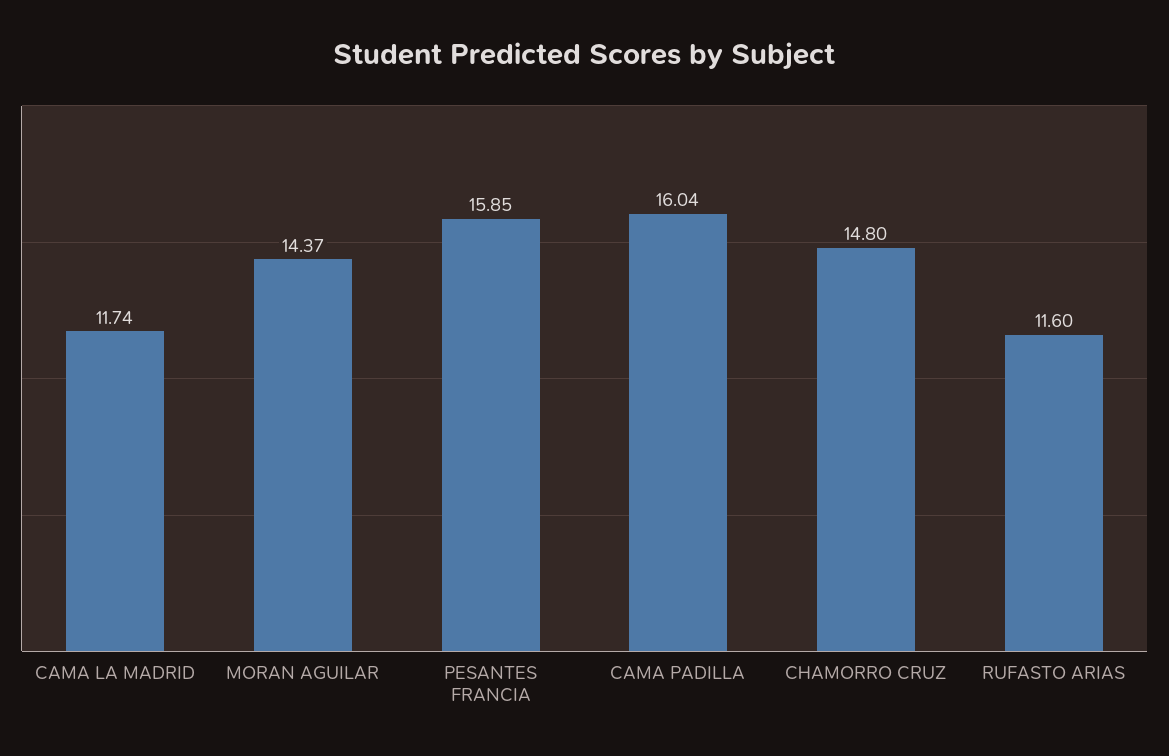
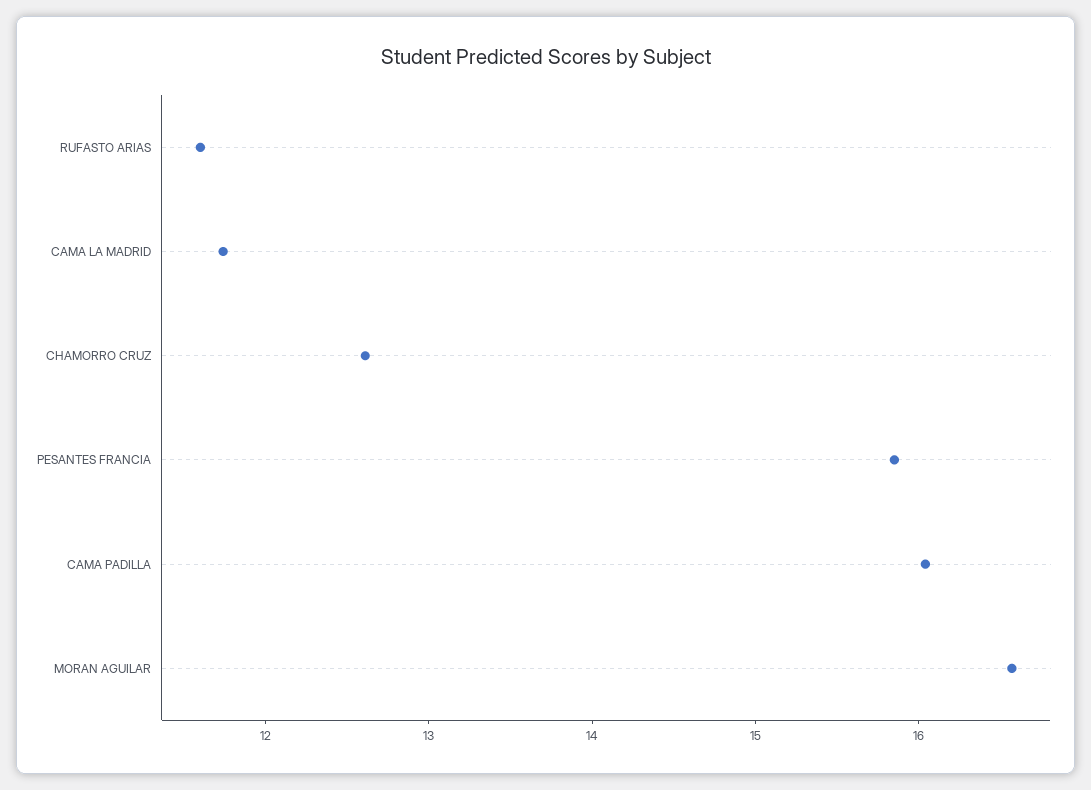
  {
    "CAMA LA MADRID": 11.74,
-   "MORAN AGUILAR": 14.37,
+   "MORAN AGUILAR": 16.6,
    "PESANTES FRANCIA": 15.85,
    "CAMA PADILLA": 16.04,
-   "CHAMORRO CRUZ": 14.8,
+   "CHAMORRO CRUZ": 12.6,
    "RUFASTO ARIAS": 11.6
  }

